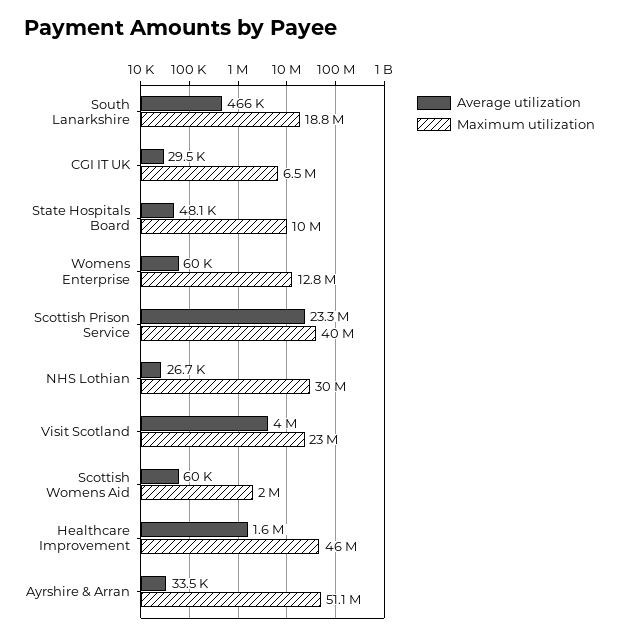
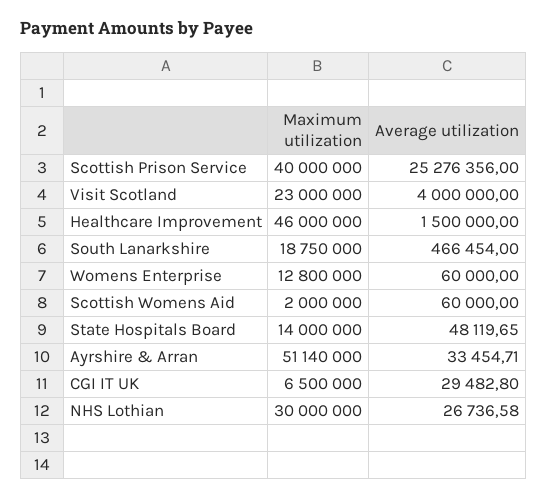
  {
    "Average utilization": {
      "South Lanarkshire": 466454,
      "CGI IT UK": 29482.8,
      "State Hospitals Board": 48119.65,
      "Womens Enterprise": 60000,
-     "Scottish Prison Service": 23300000,
+     "Scottish Prison Service": 25276356,
      "NHS Lothian": 26736.58,
      "Visit Scotland": 4000000,
      "Scottish Womens Aid": 60000,
-     "Healthcare Improvement": 1600000,
+     "Healthcare Improvement": 1500000,
      "Ayrshire & Arran": 33454.71
    },
    "Maximum utilization": {
      "South Lanarkshire": 18750000,
      "CGI IT UK": 6500000,
-     "State Hospitals Board": 10000000,
+     "State Hospitals Board": 14000000,
      "Womens Enterprise": 12800000,
      "Scottish Prison Service": 40000000,
      "NHS Lothian": 30000000,
      "Visit Scotland": 23000000,
      "Scottish Womens Aid": 2000000,
      "Healthcare Improvement": 46000000,
      "Ayrshire & Arran": 51140000
    }
  }

